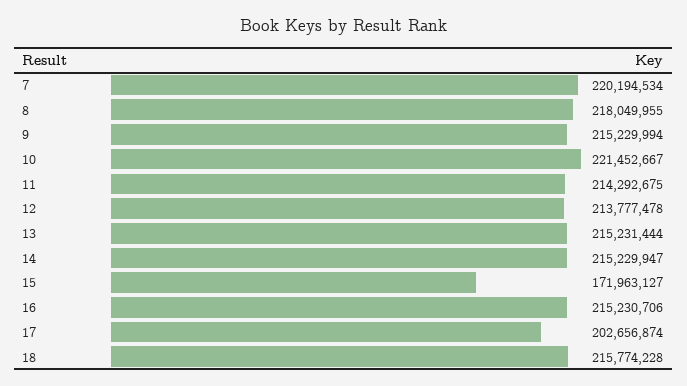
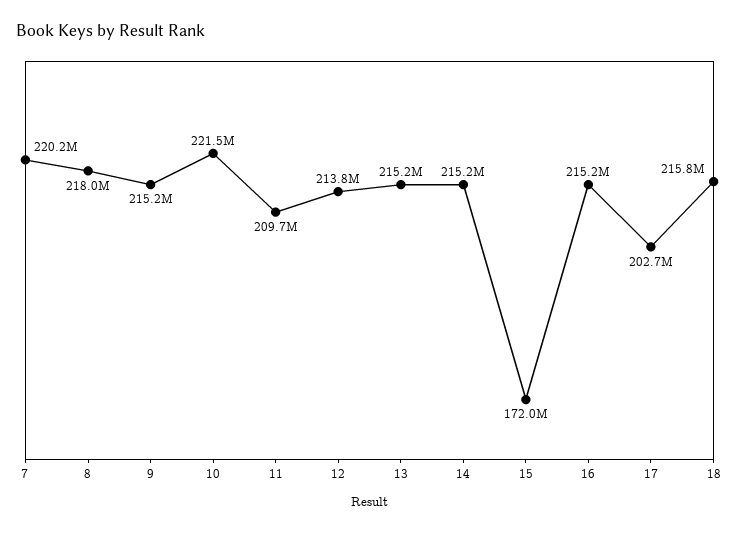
  {
    "7": 220194534,
    "8": 218049955,
    "9": 215229994,
    "10": 221452667,
-   "11": 214292675,
+   "11": 209700000,
    "12": 213777478,
    "13": 215231444,
    "14": 215229947,
    "15": 171963127,
    "16": 215230706,
    "17": 202656874,
    "18": 215774228
  }

